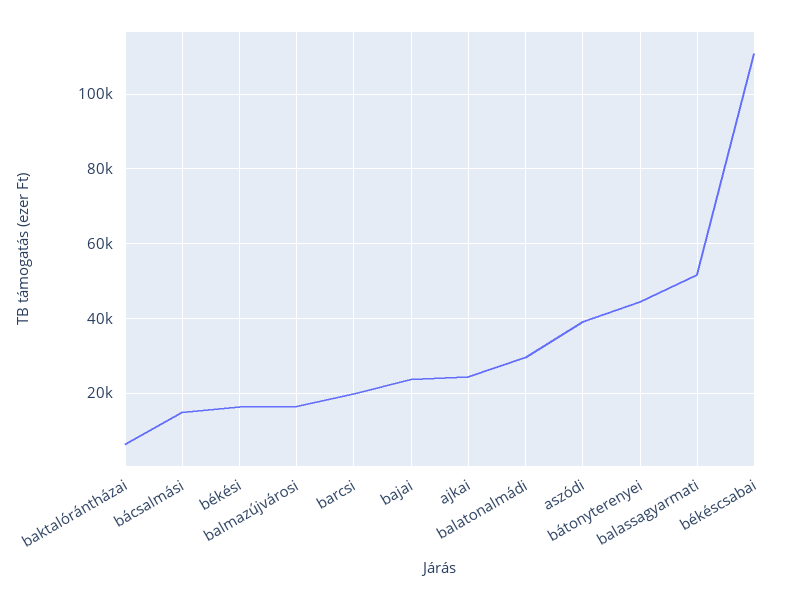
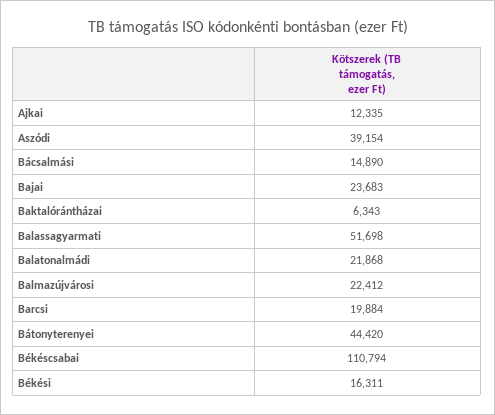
  {
    "baktalórántházai": 6343,
    "bácsalmási": 14890,
    "békési": 16311,
-   "balmazújvárosi": 16000,
+   "balmazújvárosi": 22412,
    "barcsi": 19884,
    "bajai": 23683,
-   "ajkai": 24000,
+   "ajkai": 12335,
-   "balatonalmádi": 30000,
+   "balatonalmádi": 21868,
    "aszódi": 39154,
    "bátonyterenyei": 44420,
    "balassagyarmati": 51698,
    "békéscsabai": 110794
  }

